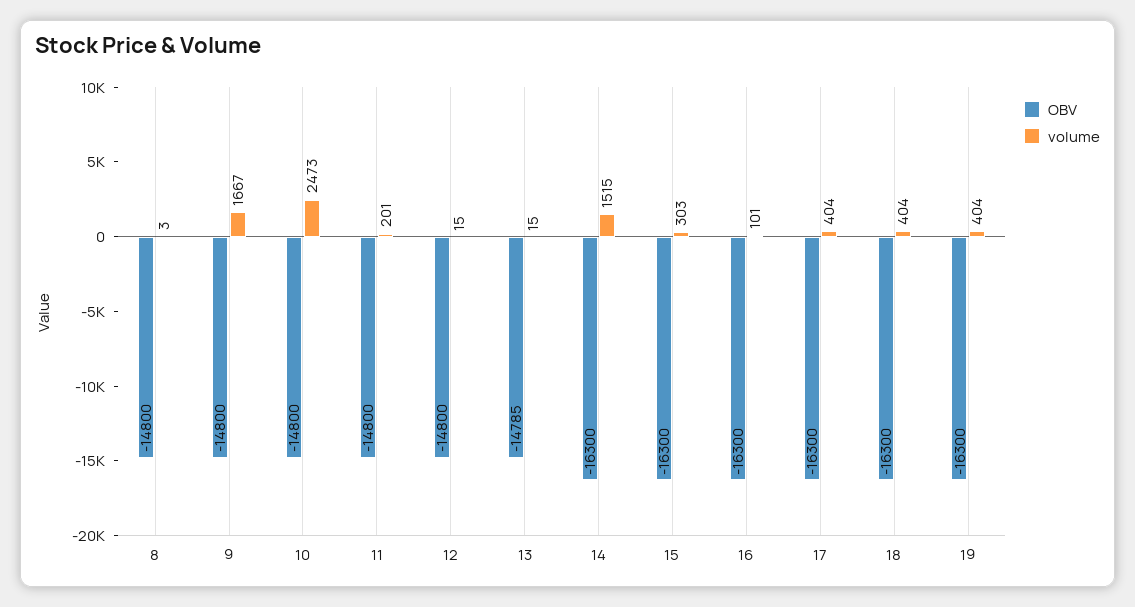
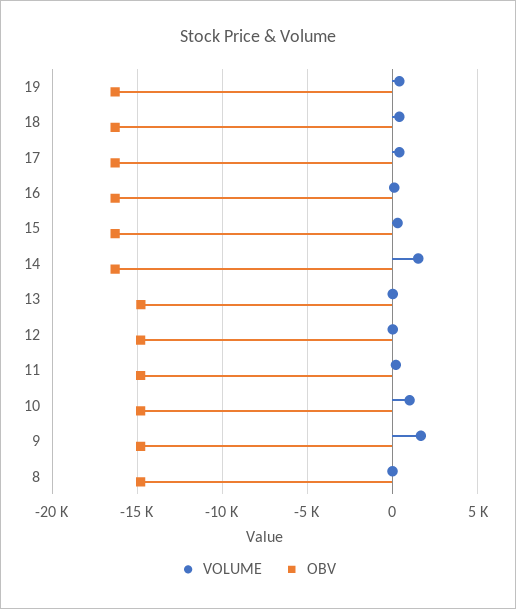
  {
    "OBV": {
      "8": -14800,
      "9": -14800,
      "10": -14800,
      "11": -14800,
      "12": -14800,
      "13": -14785,
      "14": -16300,
      "15": -16300,
      "16": -16300,
      "17": -16300,
      "18": -16300,
      "19": -16300
    },
    "volume": {
      "8": 3,
      "9": 1667,
-     "10": 2473,
+     "10": 1000,
      "11": 201,
      "12": 15,
      "13": 15,
      "14": 1515,
      "15": 303,
      "16": 101,
      "17": 404,
      "18": 404,
      "19": 404
    }
  }

